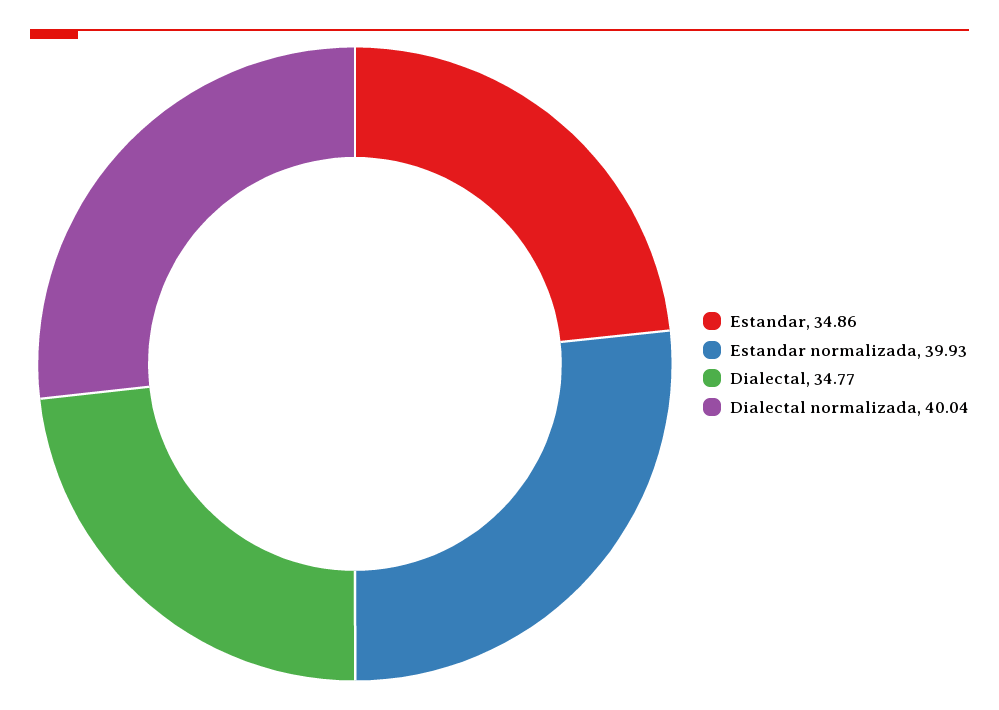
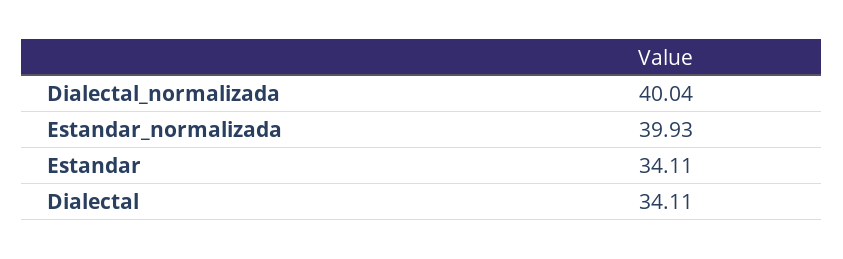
  {
-   "Estandar": 34.86,
+   "Estandar": 34.11,
    "Estandar normalizada": 39.93,
-   "Dialectal": 34.77,
+   "Dialectal": 34.11,
    "Dialectal normalizada": 40.04
  }

